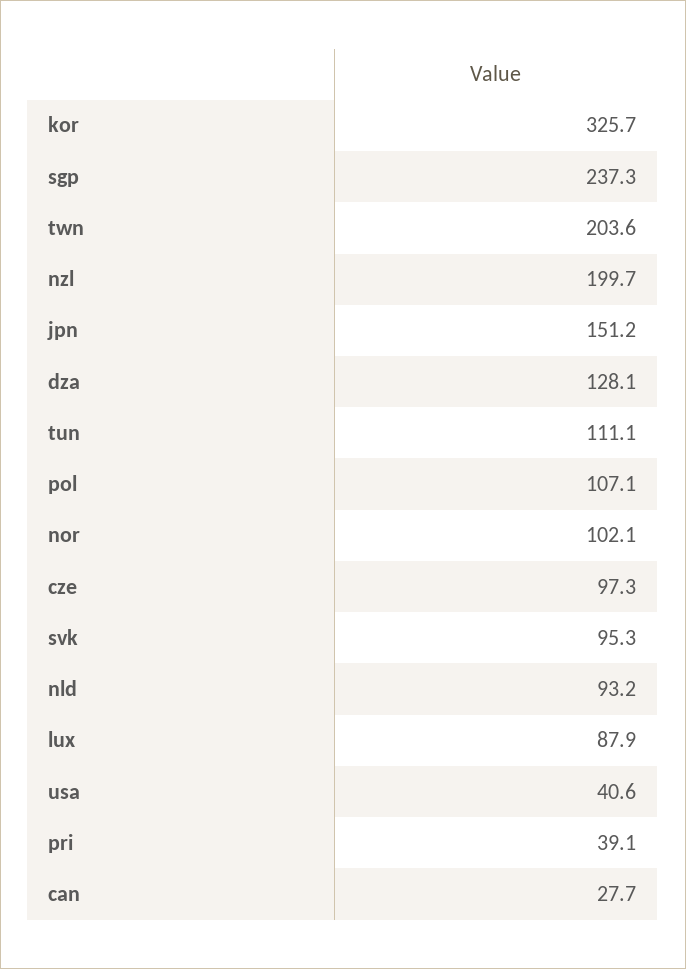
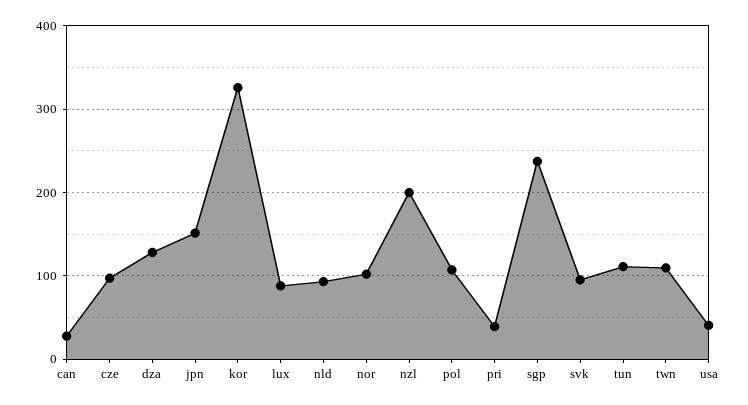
  {
    "kor": 325.7,
    "sgp": 237.3,
-   "twn": 203.6,
+   "twn": 110,
    "nzl": 199.7,
    "jpn": 151.2,
    "dza": 128.1,
    "tun": 111.1,
    "pol": 107.1,
    "nor": 102.1,
    "cze": 97.3,
    "svk": 95.3,
    "nld": 93.2,
    "lux": 87.9,
    "usa": 40.6,
    "pri": 39.1,
    "can": 27.7
  }

